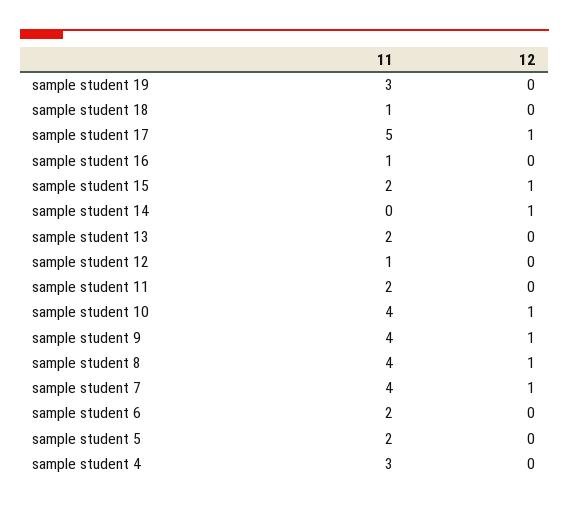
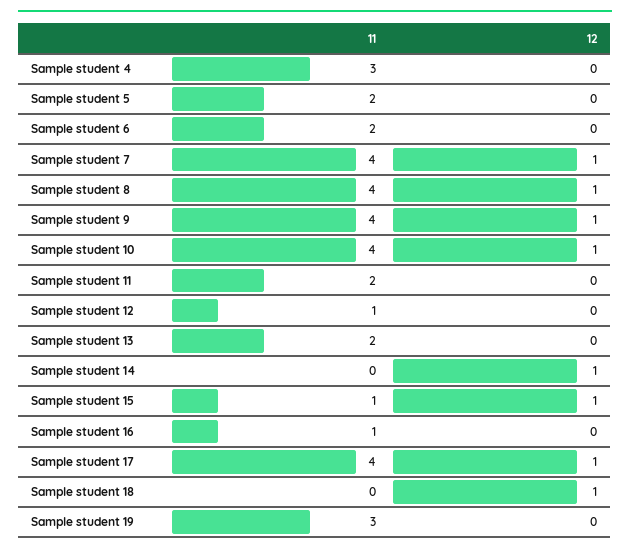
  {
    "11": {
      "sample student 19": 3,
-     "sample student 18": 1,
+     "sample student 18": 0,
-     "sample student 17": 5,
+     "sample student 17": 4,
      "sample student 16": 1,
-     "sample student 15": 2,
+     "sample student 15": 1,
      "sample student 14": 0,
      "sample student 13": 2,
      "sample student 12": 1,
      "sample student 11": 2,
      "sample student 10": 4,
      "sample student 9": 4,
      "sample student 8": 4,
      "sample student 7": 4,
      "sample student 6": 2,
      "sample student 5": 2,
      "sample student 4": 3
    },
    "12": {
      "sample student 19": 0,
-     "sample student 18": 0,
+     "sample student 18": 1,
      "sample student 17": 1,
      "sample student 16": 0,
      "sample student 15": 1,
      "sample student 14": 1,
      "sample student 13": 0,
      "sample student 12": 0,
      "sample student 11": 0,
      "sample student 10": 1,
      "sample student 9": 1,
      "sample student 8": 1,
      "sample student 7": 1,
      "sample student 6": 0,
      "sample student 5": 0,
      "sample student 4": 0
    }
  }

